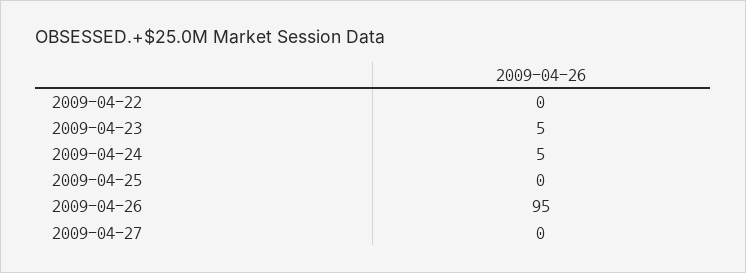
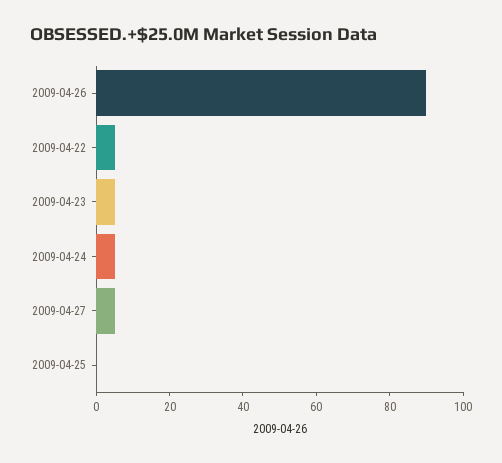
  {
-   "2009-04-22": 0,
+   "2009-04-22": 5,
    "2009-04-23": 5,
    "2009-04-24": 5,
    "2009-04-25": 0,
-   "2009-04-26": 95,
+   "2009-04-26": 90,
-   "2009-04-27": 0
+   "2009-04-27": 5
  }

